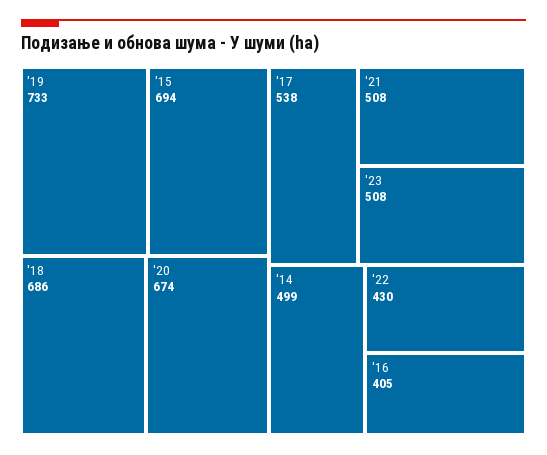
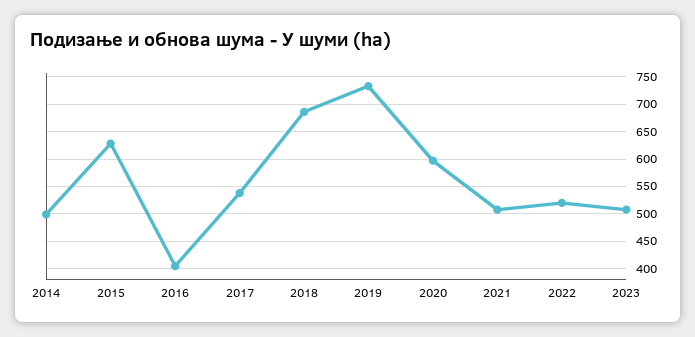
  {
    "'19": 733,
-   "'15": 694,
+   "'15": 625,
    "'18": 686,
-   "'20": 674,
+   "'20": 600,
    "'17": 538,
    "'21": 508,
    "'23": 508,
    "'14": 499,
-   "'22": 430,
+   "'22": 525,
    "'16": 405
  }

